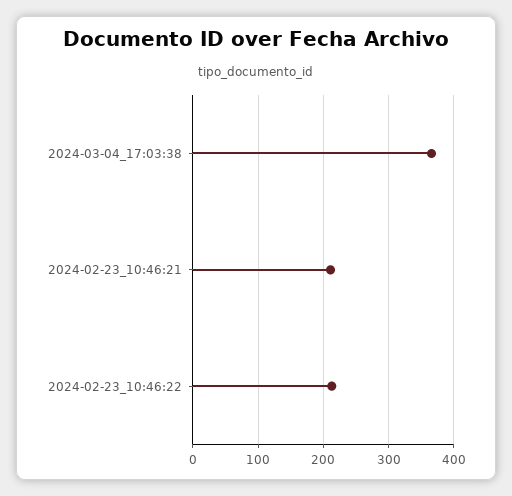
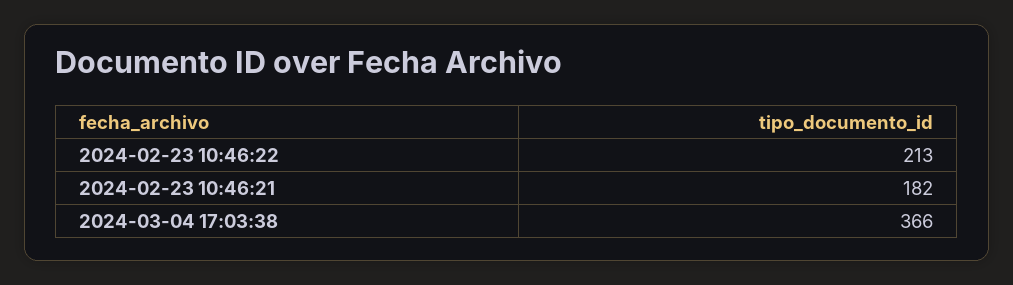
  {
    "2024-03-04_17:03:38": 366,
-   "2024-02-23_10:46:21": 210,
+   "2024-02-23_10:46:21": 182,
    "2024-02-23_10:46:22": 213
  }

